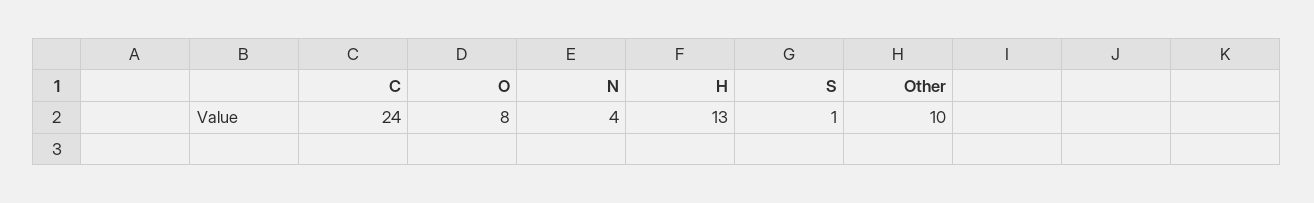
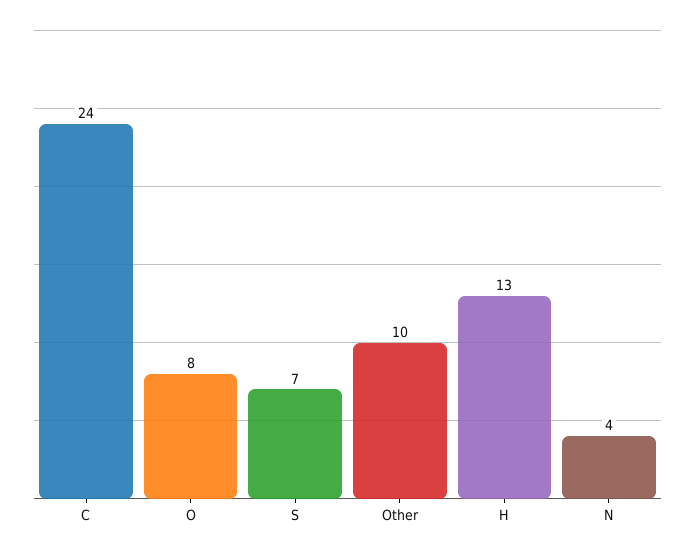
  {
    "C": 24,
    "O": 8,
    "N": 4,
    "H": 13,
-   "S": 1,
+   "S": 7,
    "Other": 10
  }

